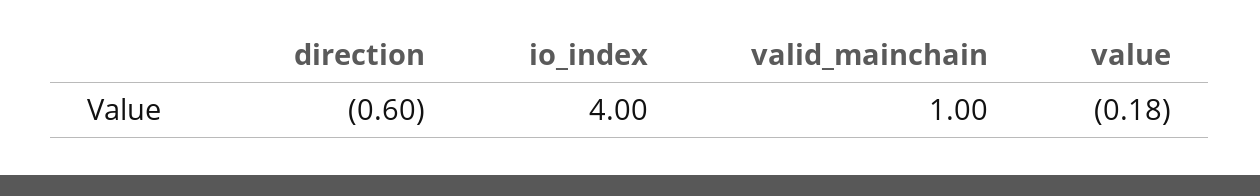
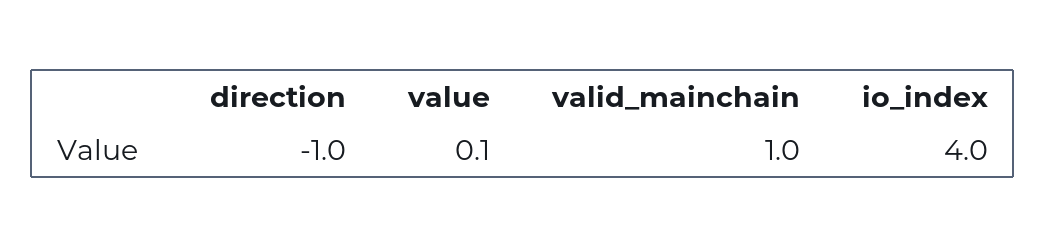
  {
-   "direction": -0.6,
+   "direction": -1,
    "io_index": 4,
    "valid_mainchain": 1,
-   "value": -0.18
+   "value": 0.1
  }

